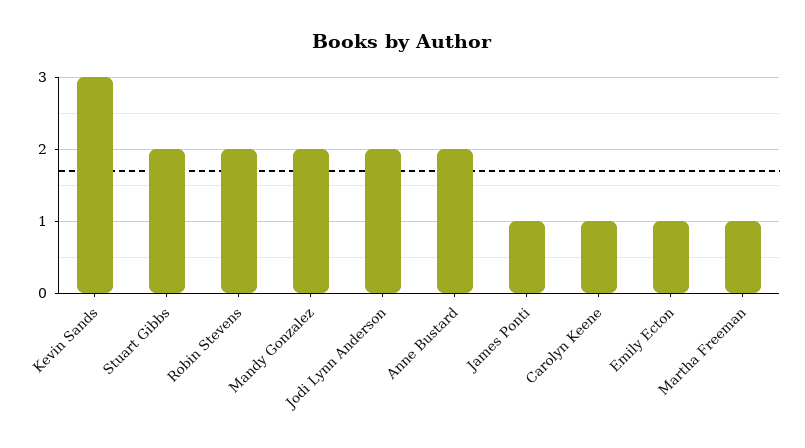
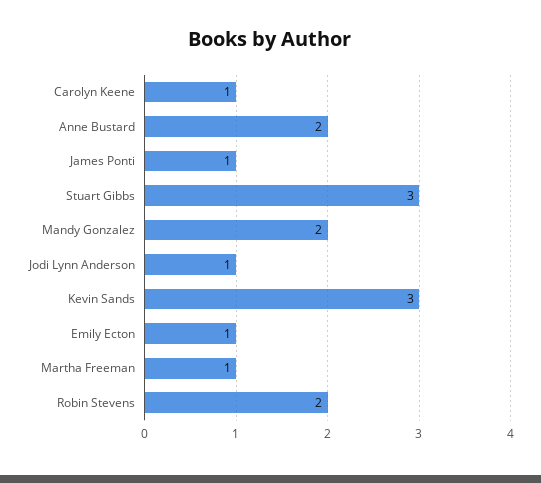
  {
    "Kevin Sands": 3,
-   "Stuart Gibbs": 2,
+   "Stuart Gibbs": 3,
    "Robin Stevens": 2,
    "Mandy Gonzalez": 2,
-   "Jodi Lynn Anderson": 2,
+   "Jodi Lynn Anderson": 1,
    "Anne Bustard": 2,
    "James Ponti": 1,
    "Carolyn Keene": 1,
    "Emily Ecton": 1,
    "Martha Freeman": 1
  }

